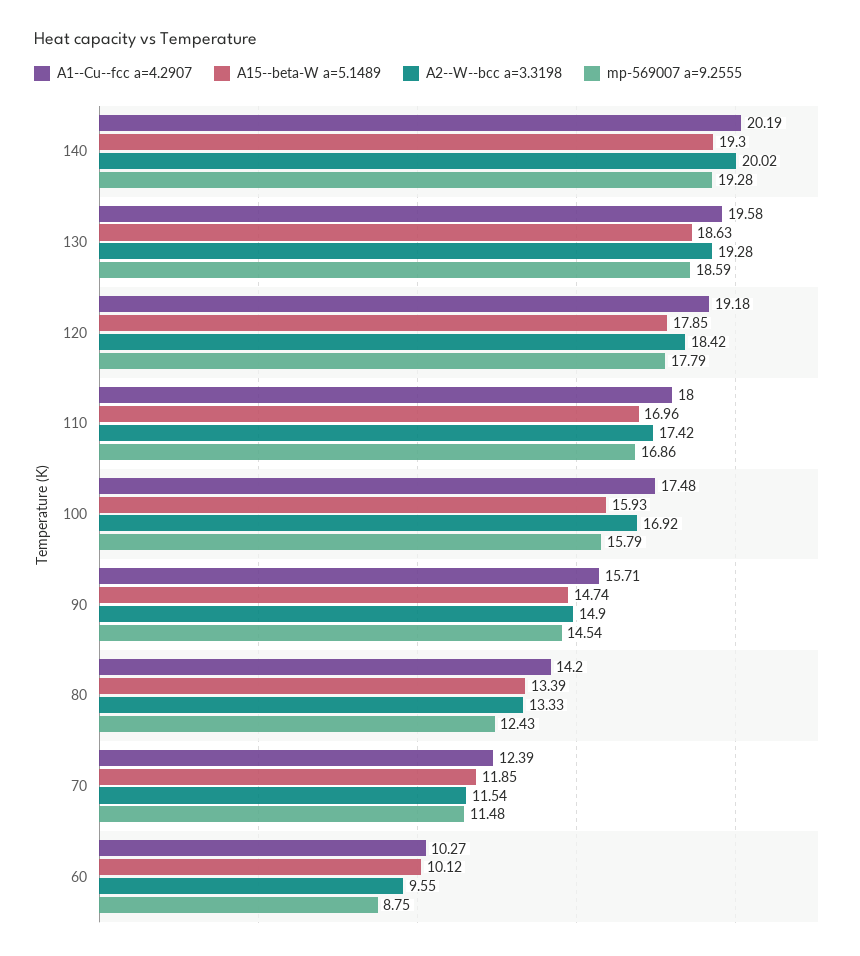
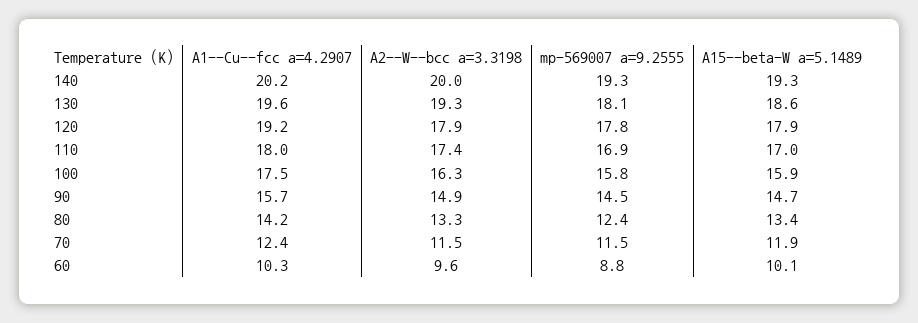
  {
    "A1--Cu--fcc a=4.2907": {
      "140": 20.19,
      "130": 19.58,
      "120": 19.18,
      "110": 18,
      "100": 17.48,
      "90": 15.71,
      "80": 14.2,
      "70": 12.39,
      "60": 10.27
    },
    "A15--beta-W a=5.1489": {
      "140": 19.3,
      "130": 18.63,
      "120": 17.85,
      "110": 16.96,
      "100": 15.93,
      "90": 14.74,
      "80": 13.39,
      "70": 11.85,
      "60": 10.12
    },
    "A2--W--bcc a=3.3198": {
      "140": 20.02,
      "130": 19.28,
-     "120": 18.42,
+     "120": 17.9,
      "110": 17.42,
-     "100": 16.92,
+     "100": 16.3,
      "90": 14.9,
      "80": 13.33,
      "70": 11.54,
      "60": 9.55
    },
    "mp-569007 a=9.2555": {
      "140": 19.28,
-     "130": 18.59,
+     "130": 18.1,
      "120": 17.79,
      "110": 16.86,
      "100": 15.79,
      "90": 14.54,
      "80": 12.43,
      "70": 11.48,
      "60": 8.75
    }
  }

